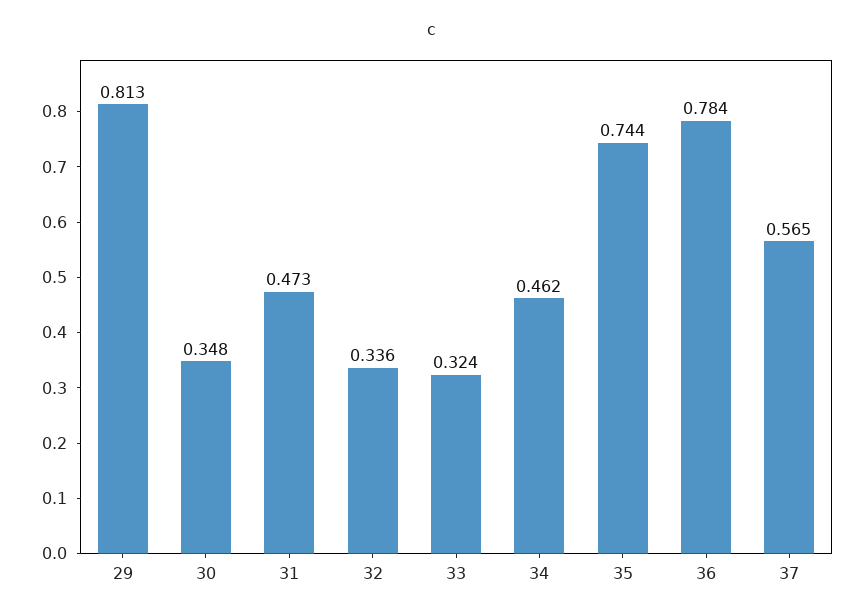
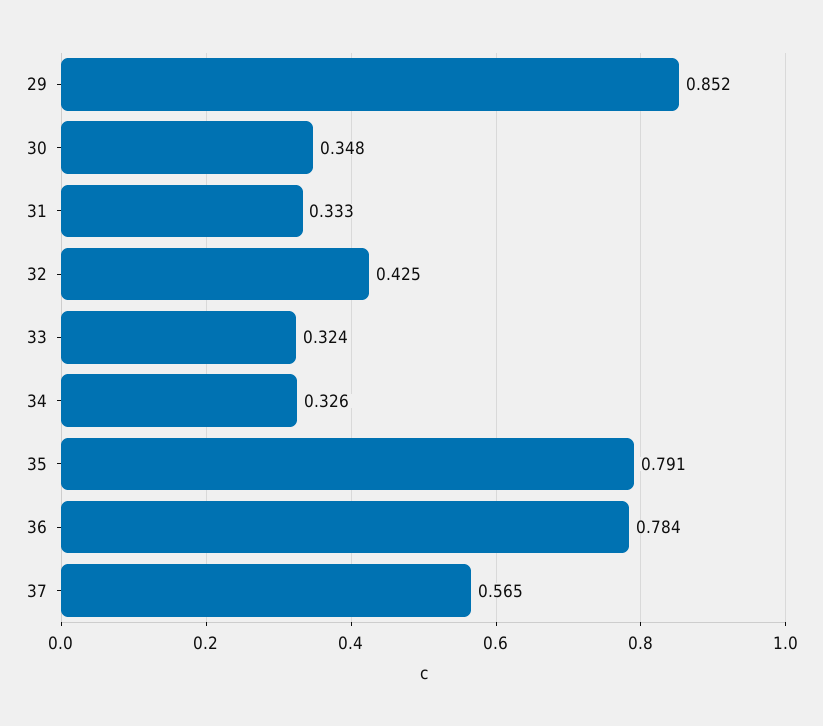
  {
-   "29": 0.813,
+   "29": 0.852,
    "30": 0.348,
-   "31": 0.473,
+   "31": 0.333,
-   "32": 0.336,
+   "32": 0.425,
    "33": 0.324,
-   "34": 0.462,
+   "34": 0.326,
-   "35": 0.744,
+   "35": 0.791,
    "36": 0.784,
    "37": 0.565
  }

